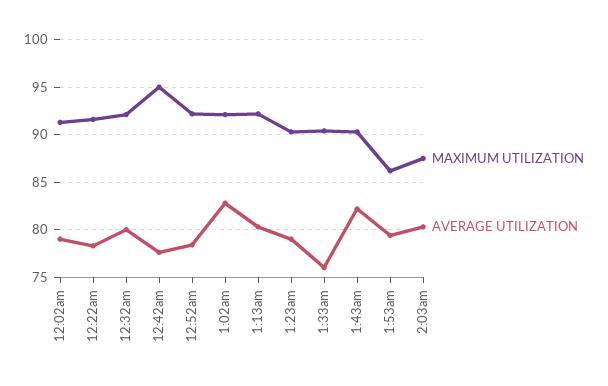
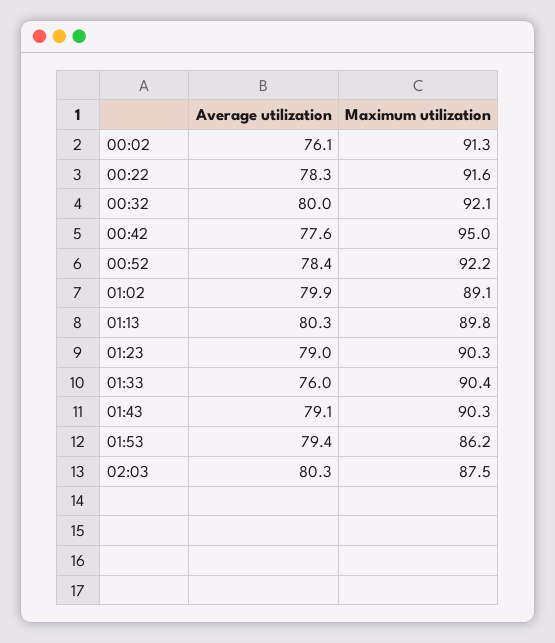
  {
    "MAXIMUM UTILIZATION": {
      "12:02am": 91.3,
      "12:22am": 91.6,
      "12:32am": 92.1,
      "12:42am": 95,
      "12:52am": 92.2,
-     "1:02am": 92,
+     "1:02am": 89.1,
-     "1:13am": 92,
+     "1:13am": 89.8,
      "1:23am": 90.3,
      "1:33am": 90.4,
      "1:43am": 90.3,
      "1:53am": 86.2,
      "2:03am": 87.5
    },
    "AVERAGE UTILIZATION": {
-     "12:02am": 79,
+     "12:02am": 76.1,
      "12:22am": 78.3,
      "12:32am": 80,
      "12:42am": 77.6,
      "12:52am": 78.4,
-     "1:02am": 83,
+     "1:02am": 79.9,
      "1:13am": 80.3,
      "1:23am": 79,
      "1:33am": 76,
-     "1:43am": 82,
+     "1:43am": 79.1,
      "1:53am": 79.4,
      "2:03am": 80.3
    }
  }

